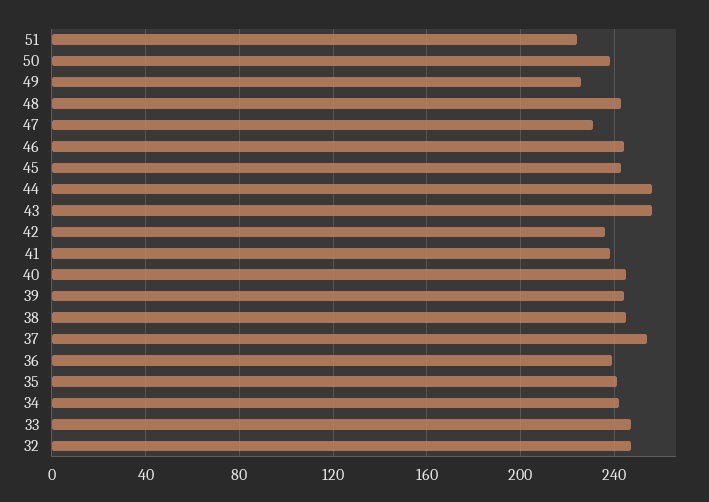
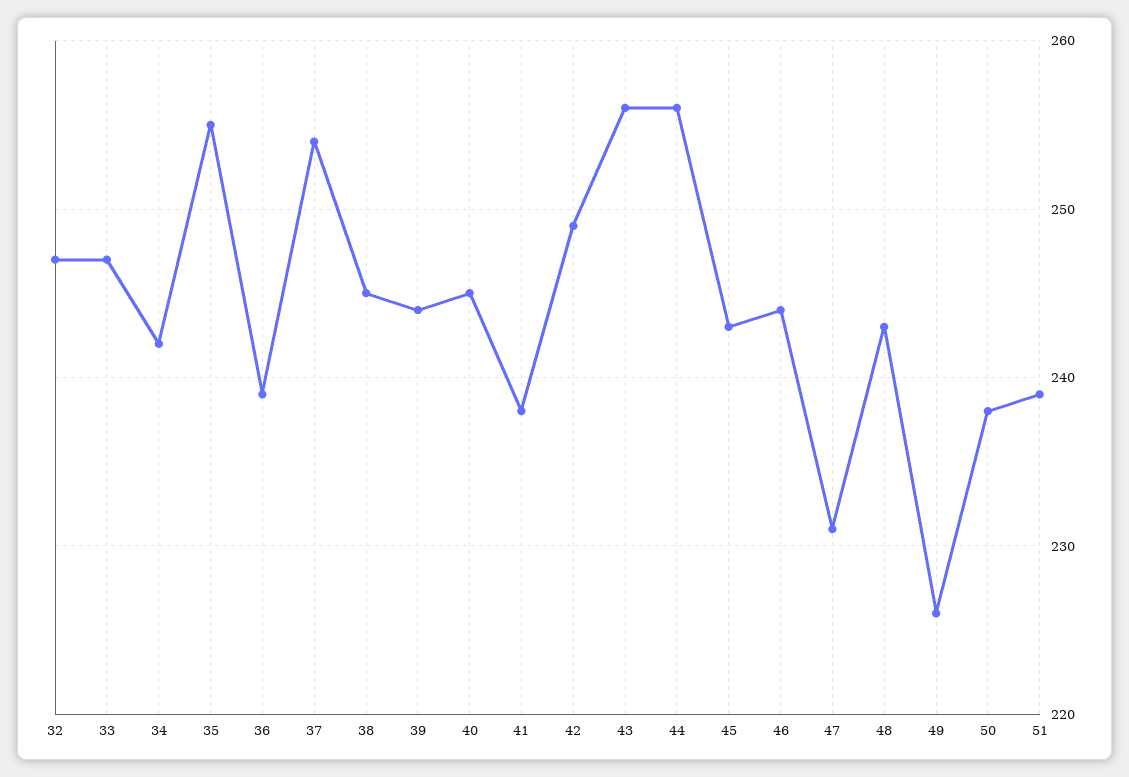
  {
-   "51": 225,
+   "51": 239,
    "50": 238,
    "49": 226,
    "48": 243,
    "47": 231,
    "46": 244,
    "45": 243,
    "44": 256,
    "43": 256,
-   "42": 235,
+   "42": 249,
    "41": 238,
    "40": 245,
    "39": 244,
    "38": 245,
    "37": 254,
    "36": 239,
-   "35": 240,
+   "35": 255,
    "34": 242,
    "33": 247,
    "32": 247
  }

